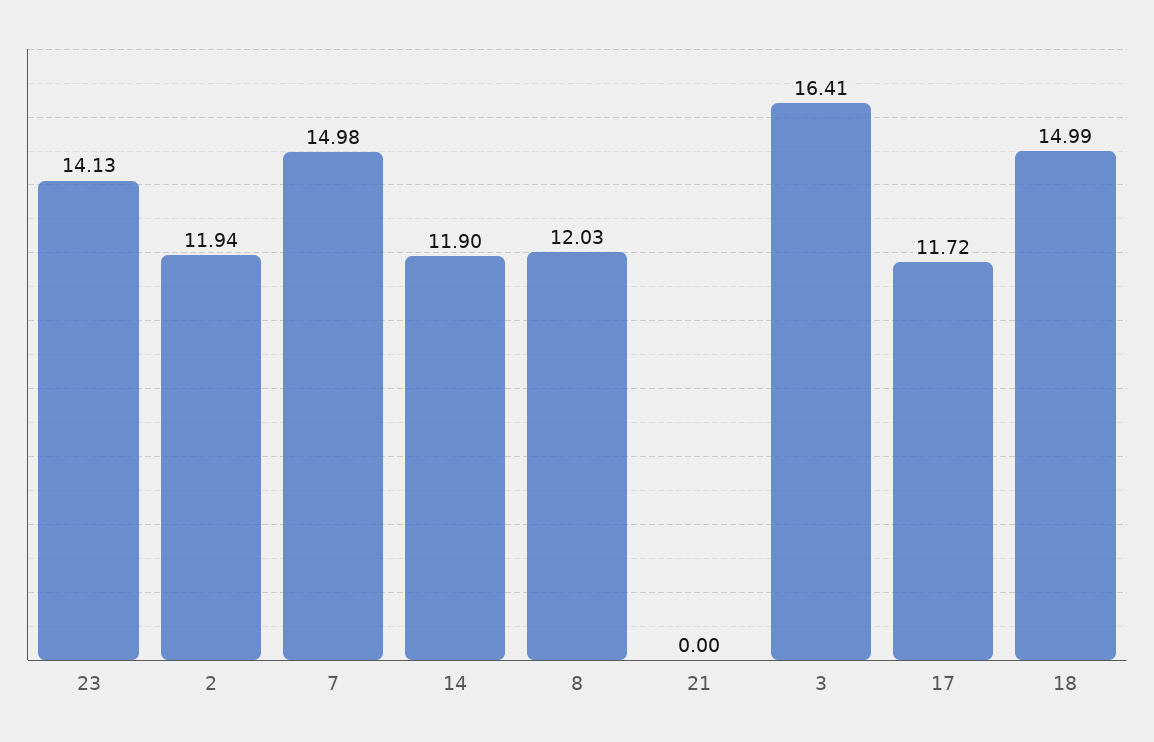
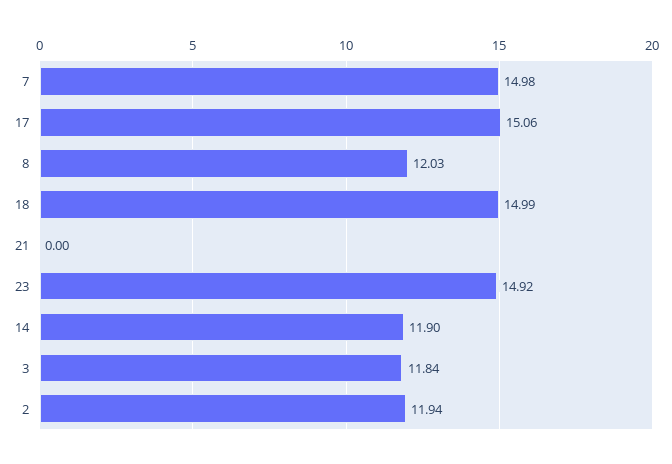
  {
-   "23": 14.13,
+   "23": 14.92,
    "2": 11.94,
    "7": 14.98,
    "14": 11.9,
    "8": 12.03,
    "21": 0,
-   "3": 16.41,
+   "3": 11.84,
-   "17": 11.72,
+   "17": 15.06,
    "18": 14.99
  }

